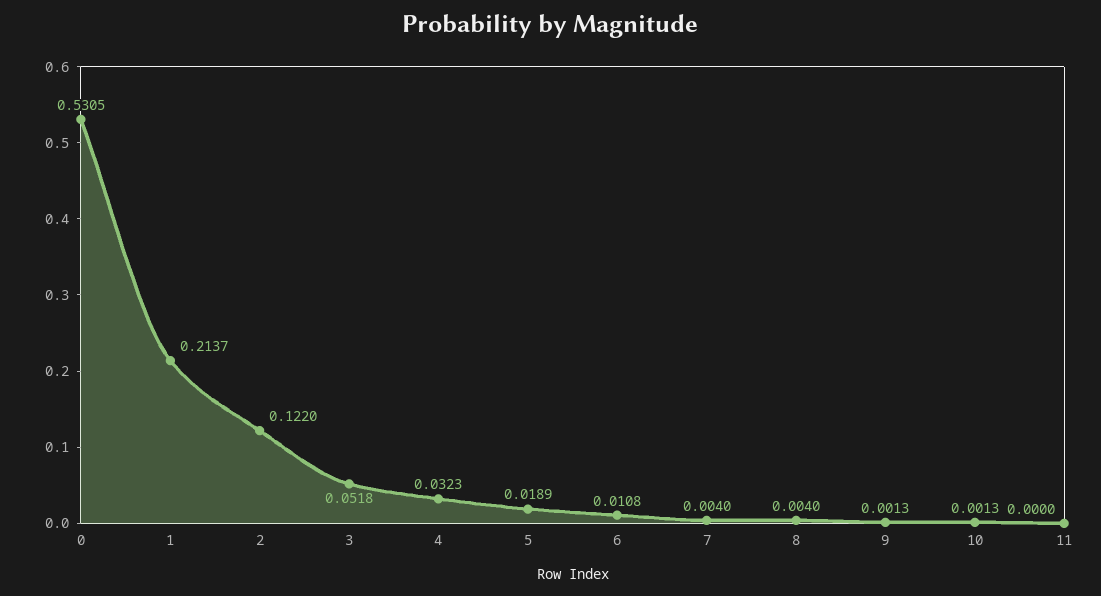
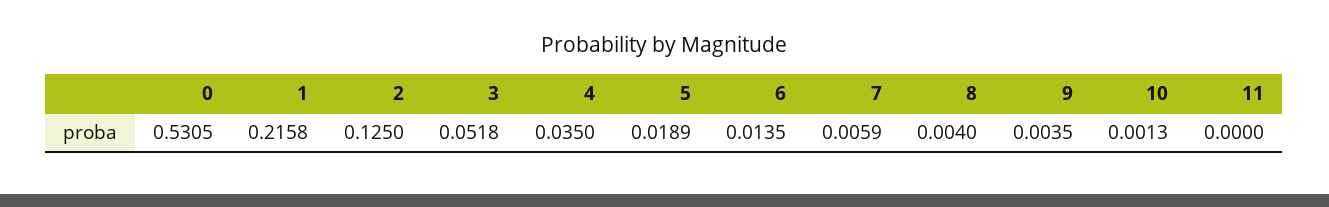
  {
    "0": 0.5305,
-   "1": 0.2137,
+   "1": 0.2158,
-   "2": 0.122,
+   "2": 0.125,
    "3": 0.0518,
-   "4": 0.0323,
+   "4": 0.035,
    "5": 0.0189,
-   "6": 0.0108,
+   "6": 0.0135,
-   "7": 0.004,
+   "7": 0.0059,
    "8": 0.004,
-   "9": 0.0013,
+   "9": 0.0035,
    "10": 0.0013,
    "11": 0
  }

